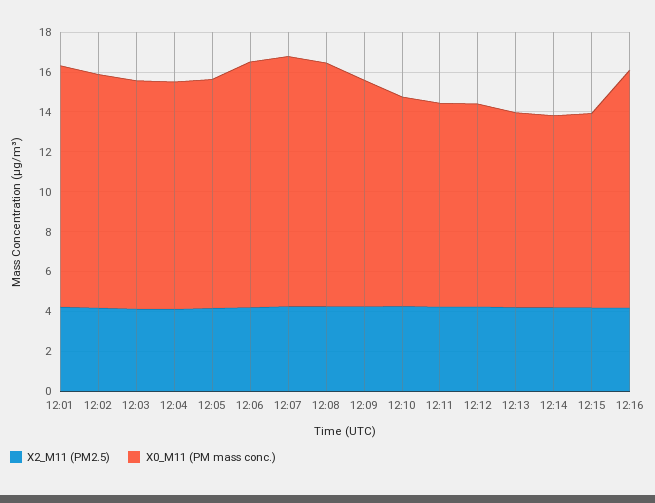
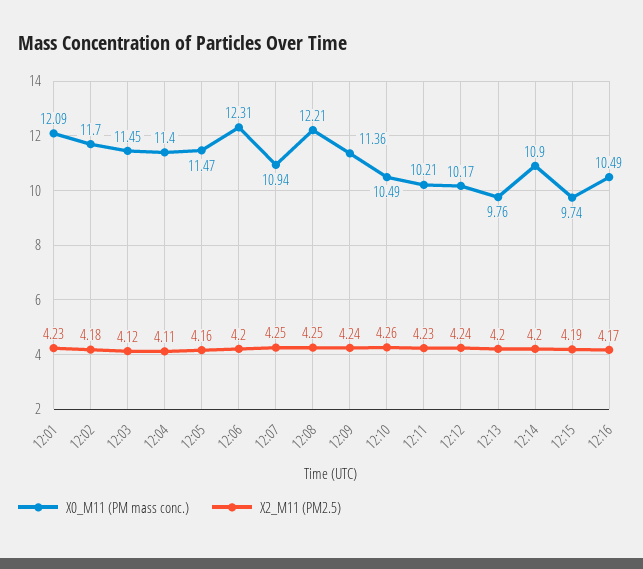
  {
    "X2_M11 (PM2.5)": {
      "12:01": 4.23,
      "12:02": 4.18,
      "12:03": 4.12,
      "12:04": 4.11,
      "12:05": 4.16,
      "12:06": 4.2,
      "12:07": 4.25,
      "12:08": 4.25,
      "12:09": 4.24,
      "12:10": 4.26,
      "12:11": 4.23,
      "12:12": 4.24,
      "12:13": 4.2,
      "12:14": 4.2,
      "12:15": 4.19,
      "12:16": 4.17
    },
    "X0_M11 (PM mass conc.)": {
      "12:01": 12.09,
      "12:02": 11.7,
      "12:03": 11.45,
      "12:04": 11.4,
      "12:05": 11.47,
      "12:06": 12.31,
-     "12:07": 12.5,
+     "12:07": 10.94,
      "12:08": 12.21,
      "12:09": 11.36,
      "12:10": 10.49,
      "12:11": 10.21,
      "12:12": 10.17,
      "12:13": 9.76,
-     "12:14": 9.5,
+     "12:14": 10.9,
      "12:15": 9.74,
-     "12:16": 12
+     "12:16": 10.49
    }
  }

